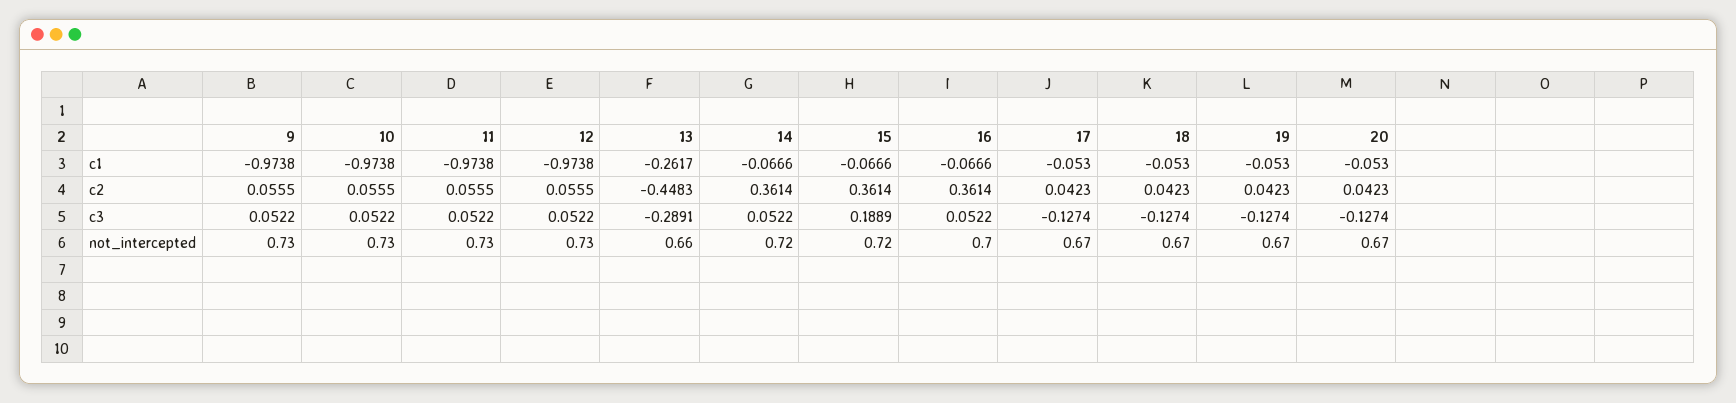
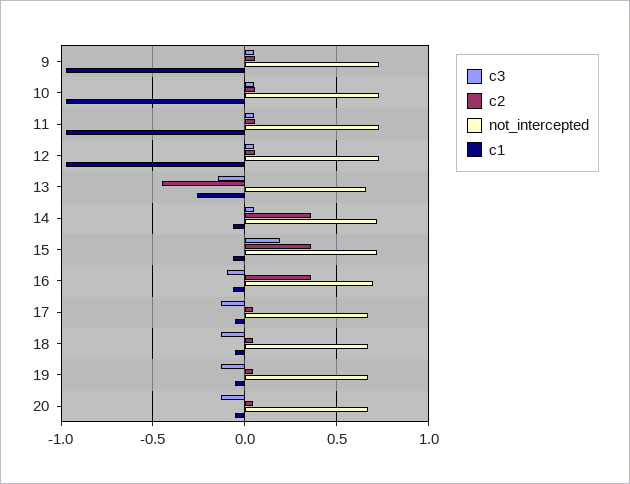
  {
    "c1": {
      "9": -0.9738,
      "10": -0.9738,
      "11": -0.9738,
      "12": -0.9738,
      "13": -0.2617,
      "14": -0.0666,
      "15": -0.0666,
      "16": -0.0666,
      "17": -0.053,
      "18": -0.053,
      "19": -0.053,
      "20": -0.053
    },
    "c2": {
      "9": 0.0555,
      "10": 0.0555,
      "11": 0.0555,
      "12": 0.0555,
      "13": -0.4483,
      "14": 0.3614,
      "15": 0.3614,
      "16": 0.3614,
      "17": 0.0423,
      "18": 0.0423,
      "19": 0.0423,
      "20": 0.0423
    },
    "c3": {
      "9": 0.0522,
      "10": 0.0522,
      "11": 0.0522,
      "12": 0.0522,
-     "13": -0.2891,
+     "13": -0.15,
      "14": 0.0522,
      "15": 0.1889,
-     "16": 0.0522,
+     "16": -0.1,
      "17": -0.1274,
      "18": -0.1274,
      "19": -0.1274,
      "20": -0.1274
    },
    "not_intercepted": {
      "9": 0.73,
      "10": 0.73,
      "11": 0.73,
      "12": 0.73,
      "13": 0.66,
      "14": 0.72,
      "15": 0.72,
      "16": 0.7,
      "17": 0.67,
      "18": 0.67,
      "19": 0.67,
      "20": 0.67
    }
  }

